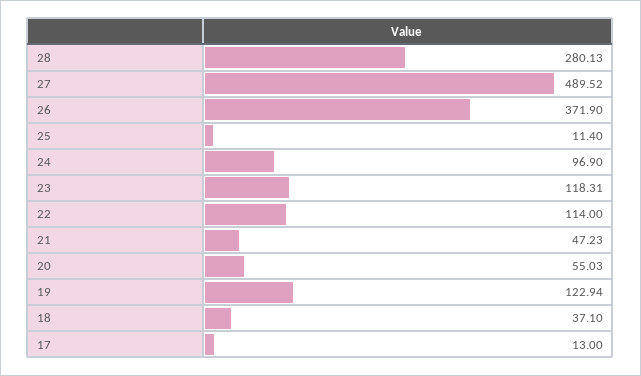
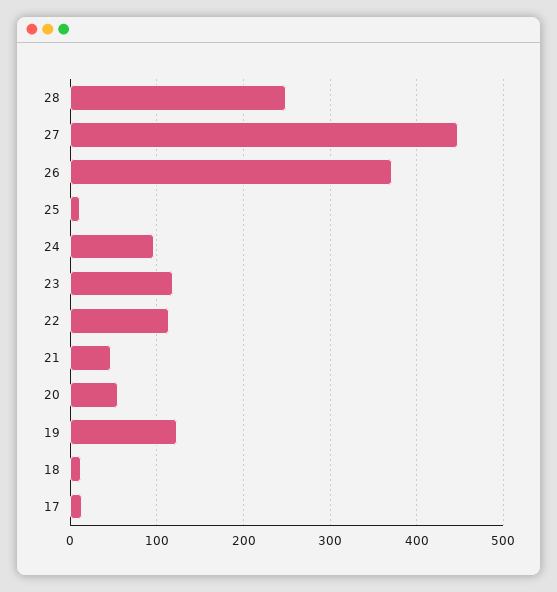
  {
-   "28": 280.13,
+   "28": 250,
-   "27": 489.52,
+   "27": 450,
    "26": 371.9,
    "25": 11.4,
    "24": 96.9,
    "23": 118.31,
    "22": 114,
    "21": 47.23,
    "20": 55.03,
    "19": 122.94,
-   "18": 37.1,
+   "18": 10,
    "17": 13
  }

